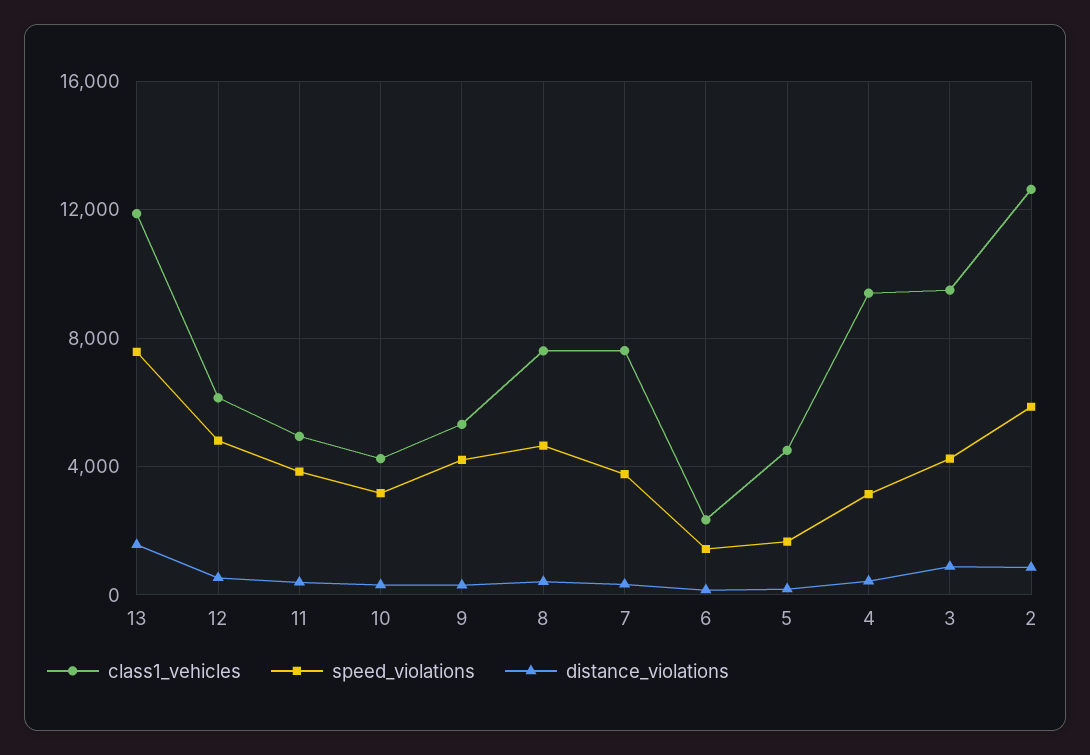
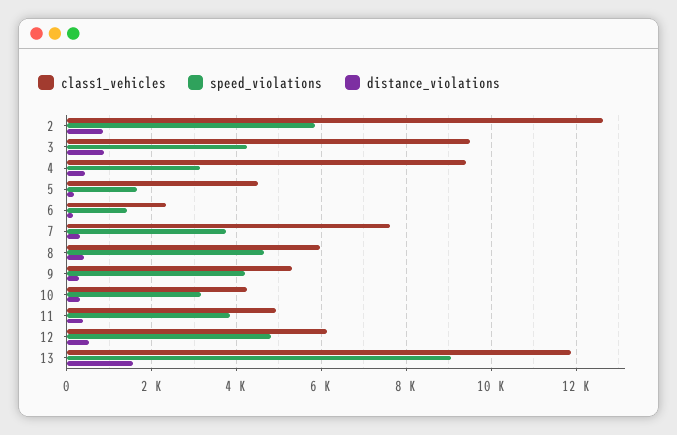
  {
    "class1_vehicles": {
      "13": 11800,
      "12": 6200,
      "11": 5000,
      "10": 4200,
      "9": 5400,
-     "8": 7500,
+     "8": 6000,
      "7": 7600,
      "6": 2400,
      "5": 4400,
      "4": 9400,
      "3": 9400,
      "2": 12600
    },
    "speed_violations": {
-     "13": 7500,
+     "13": 9000,
      "12": 4800,
      "11": 3800,
      "10": 3200,
      "9": 4200,
      "8": 4600,
      "7": 3800,
      "6": 1400,
      "5": 1600,
      "4": 3200,
      "3": 4200,
      "2": 5800
    },
    "distance_violations": {
      "13": 1600,
      "12": 600,
      "11": 400,
      "10": 400,
      "9": 400,
      "8": 400,
      "7": 400,
      "6": 200,
      "5": 200,
      "4": 400,
      "3": 800,
      "2": 800
    }
  }

